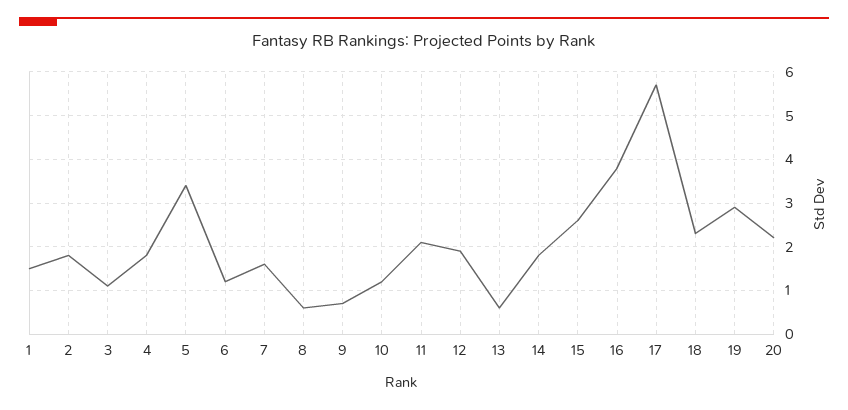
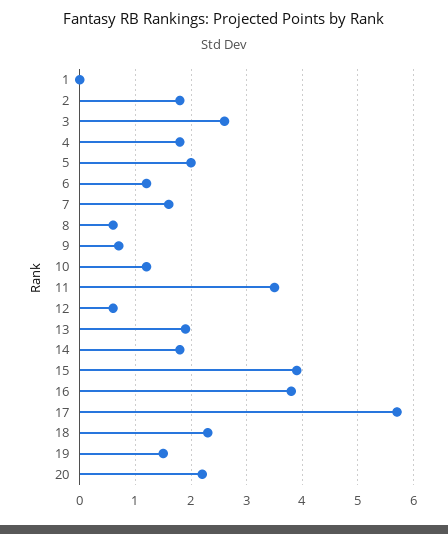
  {
-   "1": 1.5,
+   "1": 0,
    "2": 2,
-   "3": 1,
+   "3": 2.5,
    "4": 2,
-   "5": 3.5,
+   "5": 2,
    "6": 1,
    "7": 1.5,
    "8": 0.5,
    "9": 0.5,
    "10": 1,
-   "11": 2,
+   "11": 3.5,
-   "12": 2,
+   "12": 0.5,
-   "13": 0.5,
+   "13": 2,
    "14": 2,
-   "15": 2.5,
+   "15": 4,
    "16": 4,
    "17": 5.5,
    "18": 2.5,
-   "19": 3,
+   "19": 1.5,
    "20": 2
  }

